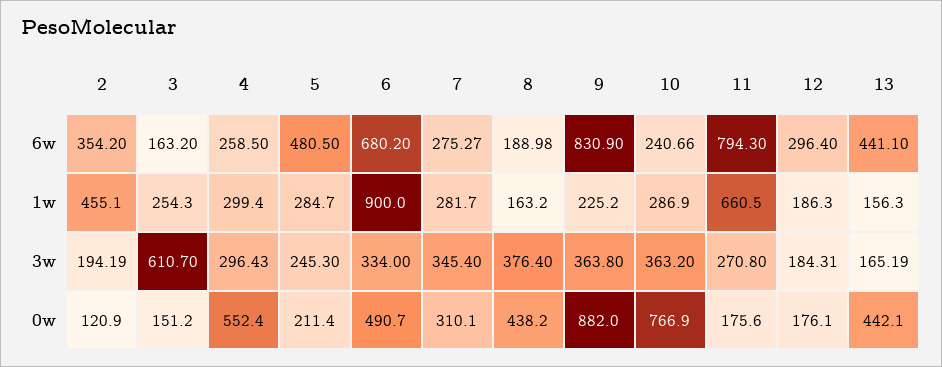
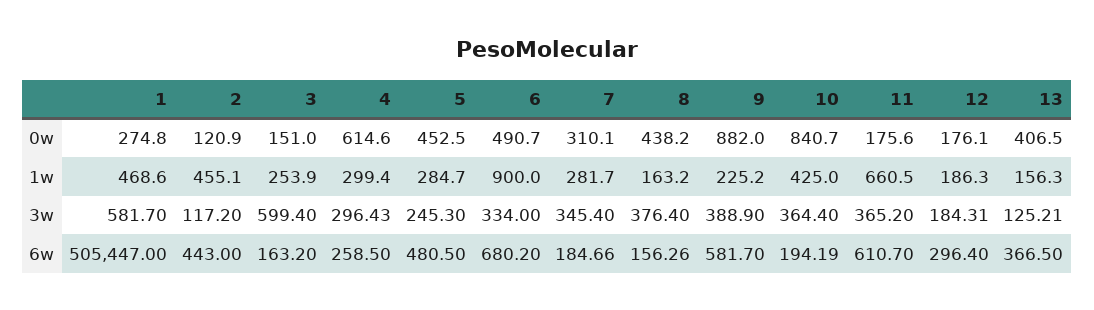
  {
    "2": {
-     "6w": 354.2,
+     "6w": 443,
      "1w": 455.1,
-     "3w": 194.19,
+     "3w": 117.2,
      "0w": 120.9
    },
    "3": {
      "6w": 163.2,
-     "1w": 254.3,
+     "1w": 253.9,
-     "3w": 610.7,
+     "3w": 599.4,
-     "0w": 151.2
+     "0w": 151
    },
    "4": {
      "6w": 258.5,
      "1w": 299.4,
      "3w": 296.43,
-     "0w": 552.4
+     "0w": 614.6
    },
    "5": {
      "6w": 480.5,
      "1w": 284.7,
      "3w": 245.3,
-     "0w": 211.4
+     "0w": 452.5
    },
    "6": {
      "6w": 680.2,
      "1w": 900,
      "3w": 334,
      "0w": 490.7
    },
    "7": {
-     "6w": 275.27,
+     "6w": 184.66,
      "1w": 281.7,
      "3w": 345.4,
      "0w": 310.1
    },
    "8": {
-     "6w": 188.98,
+     "6w": 156.26,
      "1w": 163.2,
      "3w": 376.4,
      "0w": 438.2
    },
    "9": {
-     "6w": 830.9,
+     "6w": 581.7,
      "1w": 225.2,
-     "3w": 363.8,
+     "3w": 388.9,
      "0w": 882
    },
    "10": {
-     "6w": 240.66,
+     "6w": 194.19,
-     "1w": 286.9,
+     "1w": 425,
-     "3w": 363.2,
+     "3w": 364.4,
-     "0w": 766.9
+     "0w": 840.7
    },
    "11": {
-     "6w": 794.3,
+     "6w": 610.7,
      "1w": 660.5,
-     "3w": 270.8,
+     "3w": 365.2,
      "0w": 175.6
    },
    "12": {
      "6w": 296.4,
      "1w": 186.3,
      "3w": 184.31,
      "0w": 176.1
    },
    "13": {
-     "6w": 441.1,
+     "6w": 366.5,
      "1w": 156.3,
-     "3w": 165.19,
+     "3w": 125.21,
-     "0w": 442.1
+     "0w": 406.5
-   }
+   },
+   "1": {
+     "0w": 274.8,
+     "1w": 468.6,
+     "3w": 581.7,
+     "6w": 505447
+   }
  }

